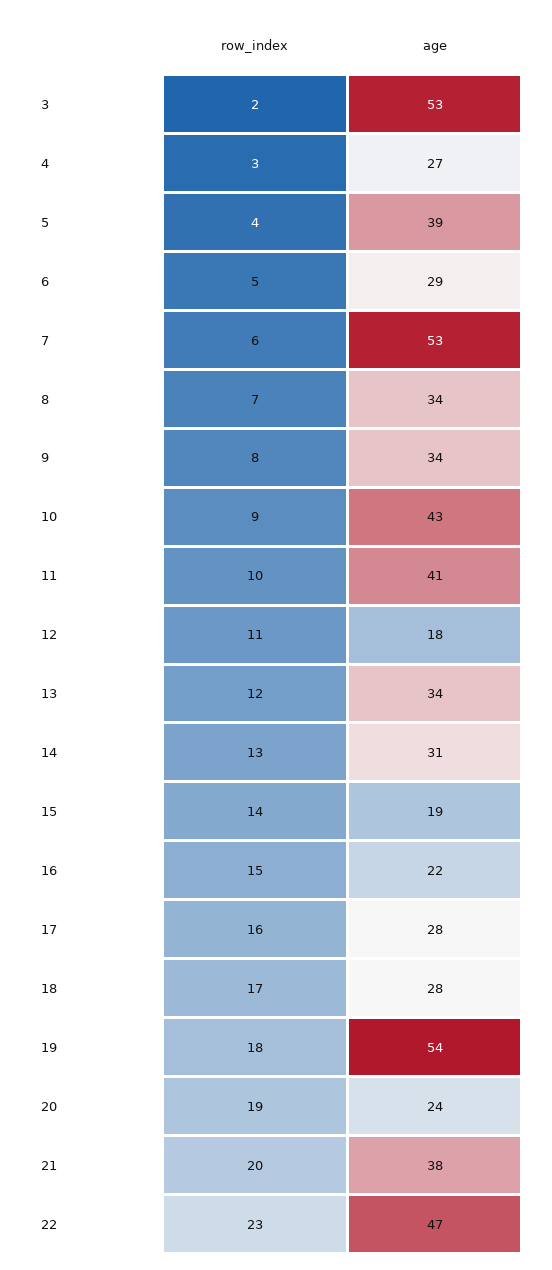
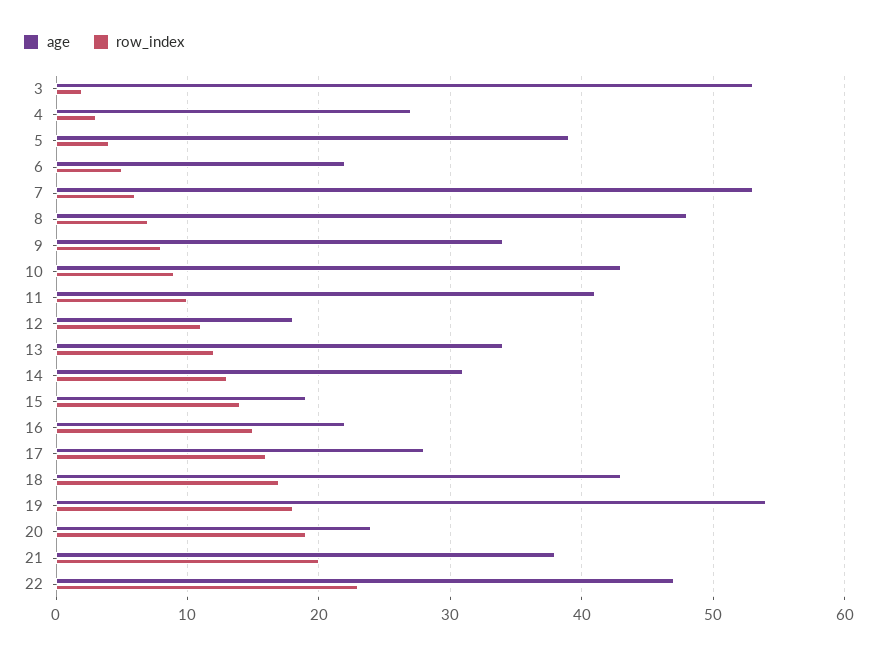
  {
    "row_index": {
      "3": 2,
      "4": 3,
      "5": 4,
      "6": 5,
      "7": 6,
      "8": 7,
      "9": 8,
      "10": 9,
      "11": 10,
      "12": 11,
      "13": 12,
      "14": 13,
      "15": 14,
      "16": 15,
      "17": 16,
      "18": 17,
      "19": 18,
      "20": 19,
      "21": 20,
      "22": 23
    },
    "age": {
      "3": 53,
      "4": 27,
      "5": 39,
-     "6": 29,
+     "6": 22,
      "7": 53,
-     "8": 34,
+     "8": 48,
      "9": 34,
      "10": 43,
      "11": 41,
      "12": 18,
      "13": 34,
      "14": 31,
      "15": 19,
      "16": 22,
      "17": 28,
-     "18": 28,
+     "18": 43,
      "19": 54,
      "20": 24,
      "21": 38,
      "22": 47
    }
  }

